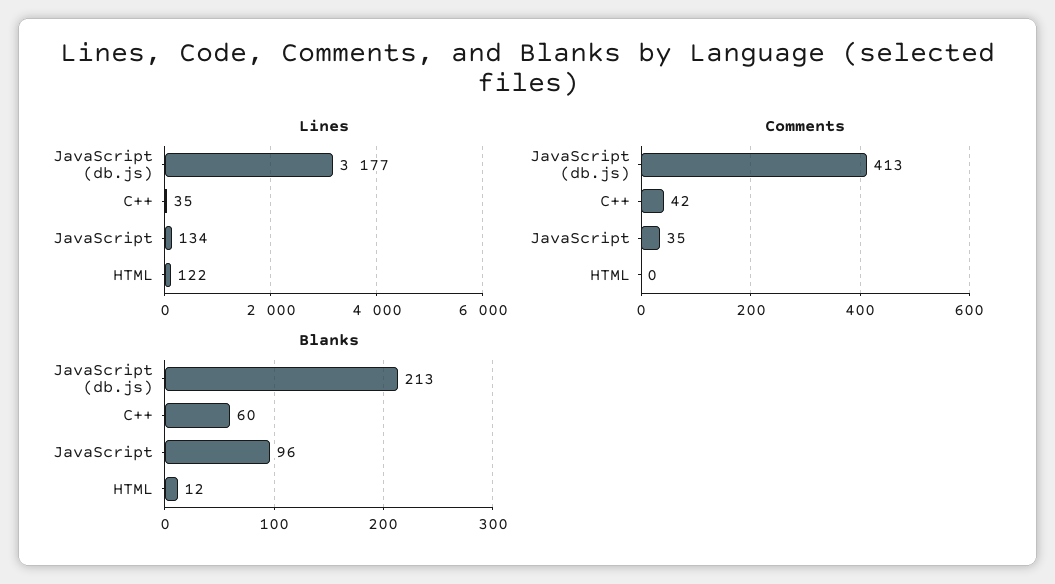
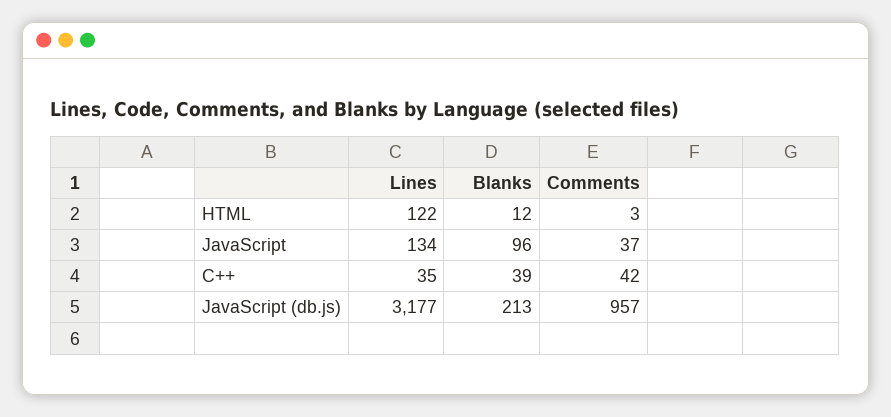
  {
    "Lines": {
      "JavaScript (db.js)": 3177,
      "C++": 35,
      "JavaScript": 134,
      "HTML": 122
    },
    "Comments": {
-     "JavaScript (db.js)": 413,
+     "JavaScript (db.js)": 957,
      "C++": 42,
-     "JavaScript": 35,
+     "JavaScript": 37,
-     "HTML": 0
+     "HTML": 3
    },
    "Blanks": {
      "JavaScript (db.js)": 213,
-     "C++": 60,
+     "C++": 39,
      "JavaScript": 96,
      "HTML": 12
    }
  }

